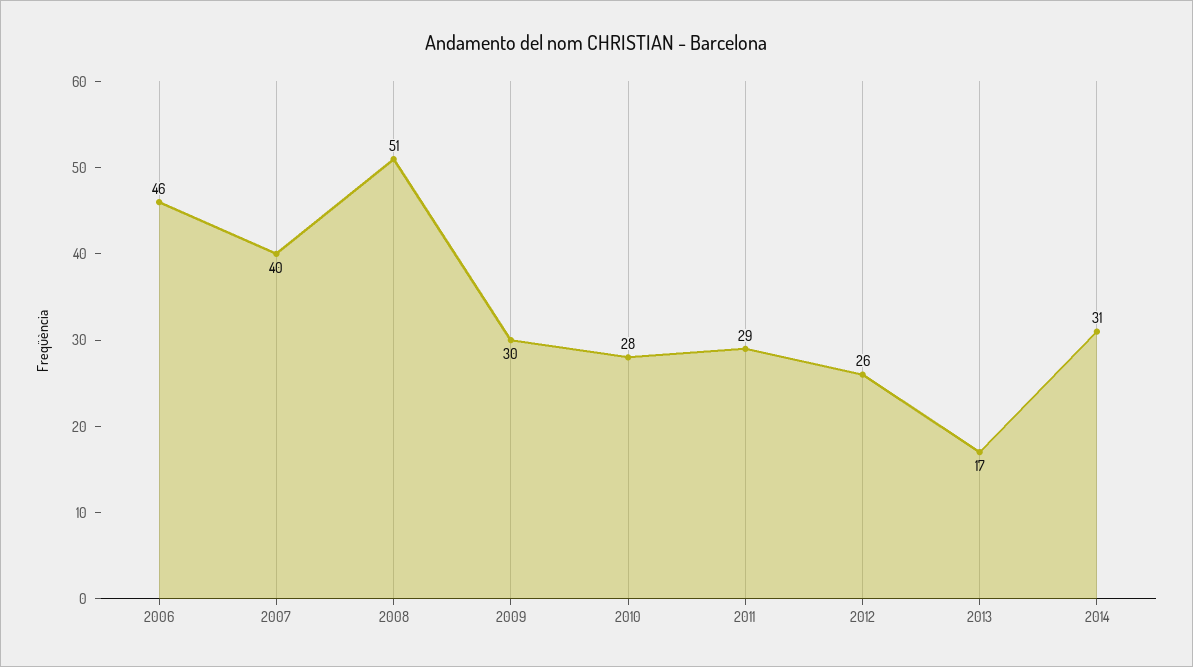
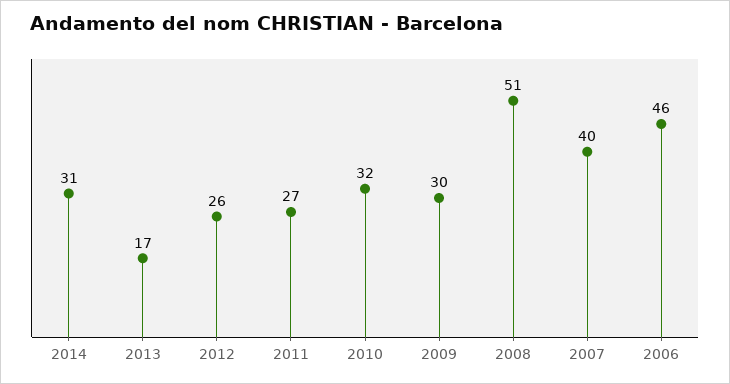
  {
    "2006": 46,
    "2007": 40,
    "2008": 51,
    "2009": 30,
-   "2010": 28,
+   "2010": 32,
-   "2011": 29,
+   "2011": 27,
    "2012": 26,
    "2013": 17,
    "2014": 31
  }

